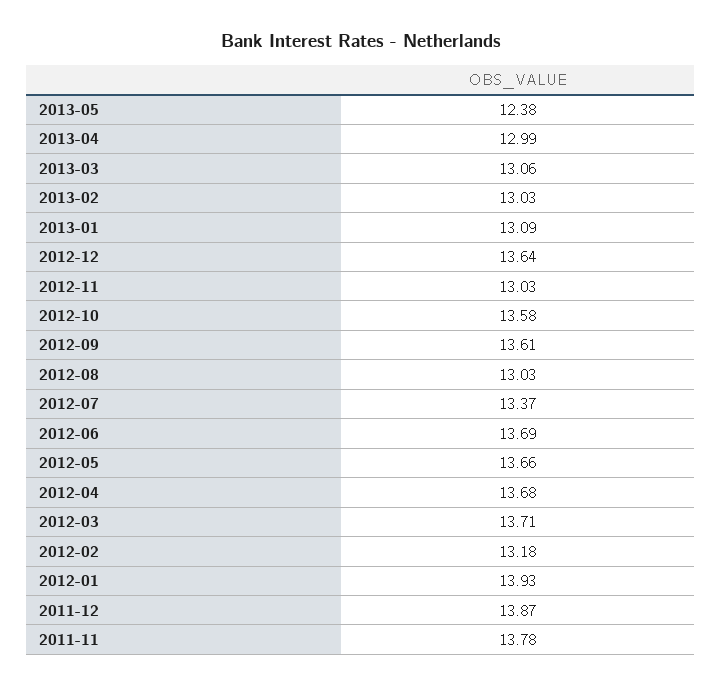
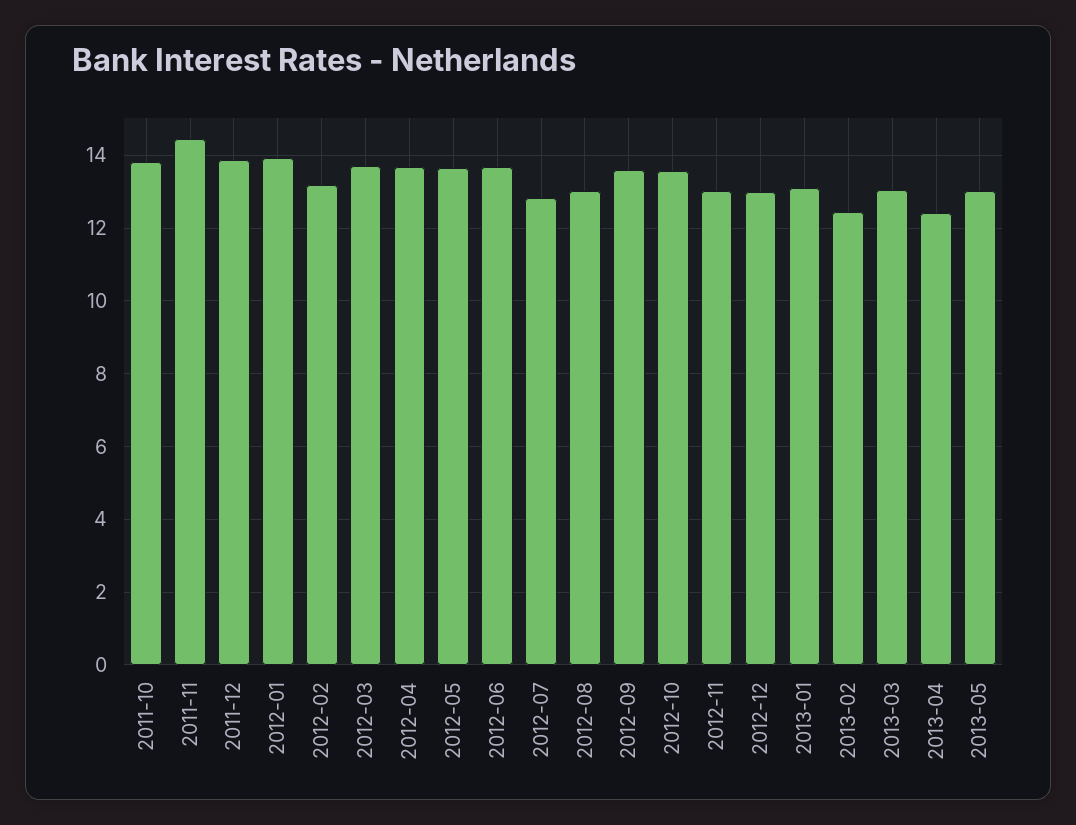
  {
-   "2013-05": 12.38,
+   "2013-05": 13,
-   "2013-04": 12.99,
+   "2013-04": 12.4,
    "2013-03": 13.06,
-   "2013-02": 13.03,
+   "2013-02": 12.4,
    "2013-01": 13.09,
-   "2012-12": 13.64,
+   "2012-12": 13,
    "2012-11": 13.03,
    "2012-10": 13.58,
    "2012-09": 13.61,
    "2012-08": 13.03,
-   "2012-07": 13.37,
+   "2012-07": 12.8,
    "2012-06": 13.69,
    "2012-05": 13.66,
    "2012-04": 13.68,
    "2012-03": 13.71,
    "2012-02": 13.18,
    "2012-01": 13.93,
    "2011-12": 13.87,
-   "2011-11": 13.78
+   "2011-11": 14.4,
+   "2011-10": 13.8
  }

